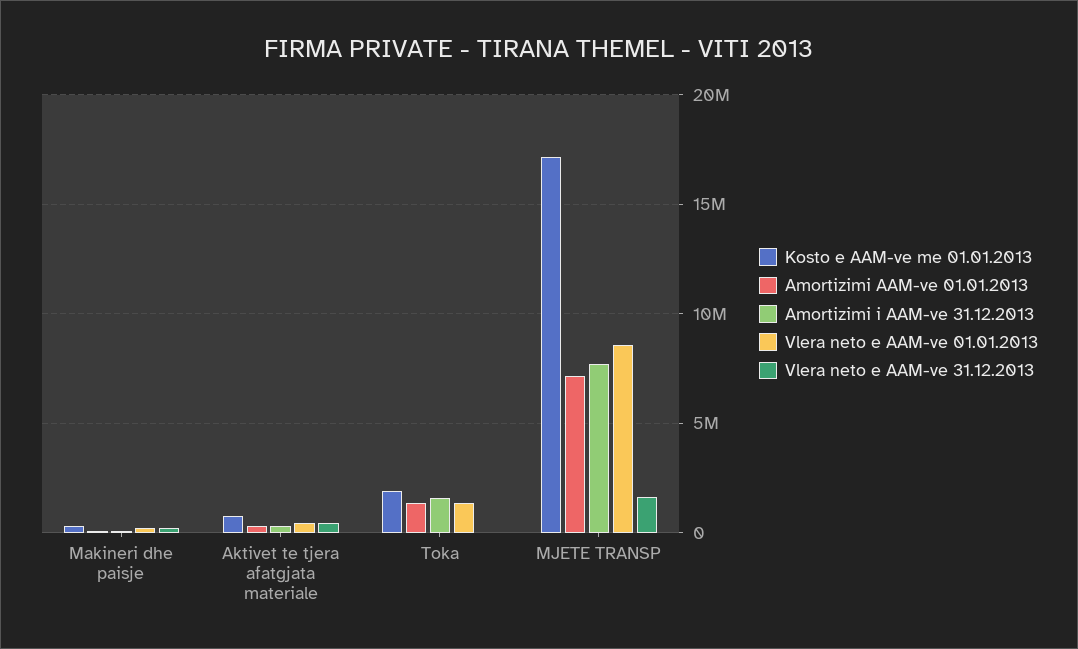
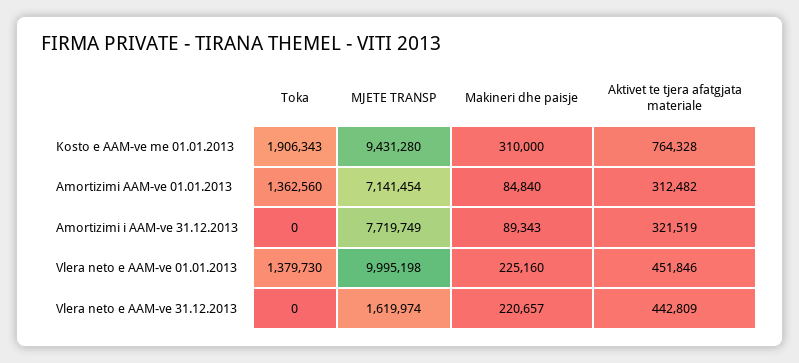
  {
    "Kosto e AAM-ve me 01.01.2013": {
      "Makineri dhe paisje": 310000,
      "Aktivet te tjera afatgjata materiale": 764328,
      "Toka": 1906343,
-     "MJETE TRANSP": 17000000
+     "MJETE TRANSP": 9431280
    },
    "Amortizimi AAM-ve 01.01.2013": {
      "Makineri dhe paisje": 84840,
      "Aktivet te tjera afatgjata materiale": 312482,
      "Toka": 1362560,
      "MJETE TRANSP": 7141454
    },
    "Amortizimi i AAM-ve 31.12.2013": {
      "Makineri dhe paisje": 89343,
      "Aktivet te tjera afatgjata materiale": 321519,
-     "Toka": 1500000,
+     "Toka": 0,
      "MJETE TRANSP": 7719749
    },
    "Vlera neto e AAM-ve 01.01.2013": {
      "Makineri dhe paisje": 225160,
      "Aktivet te tjera afatgjata materiale": 451846,
      "Toka": 1379730,
-     "MJETE TRANSP": 8500000
+     "MJETE TRANSP": 9995198
    },
    "Vlera neto e AAM-ve 31.12.2013": {
      "Makineri dhe paisje": 220657,
      "Aktivet te tjera afatgjata materiale": 442809,
      "Toka": 0,
      "MJETE TRANSP": 1619974
    }
  }

